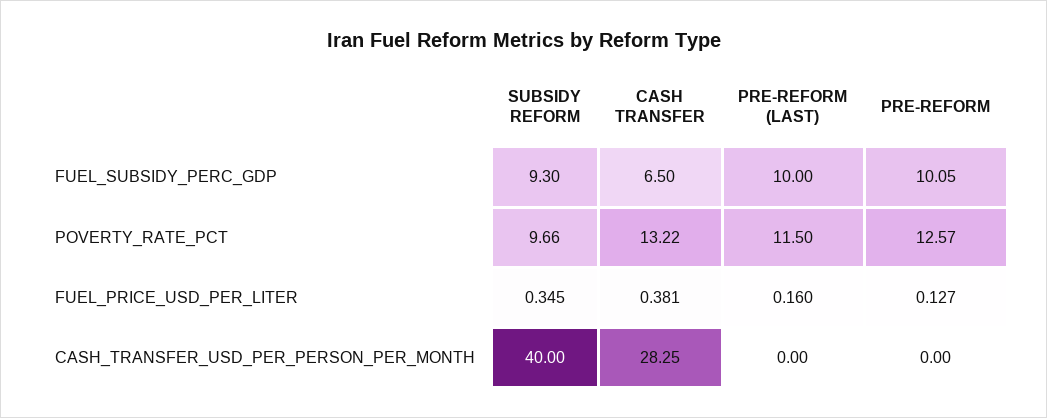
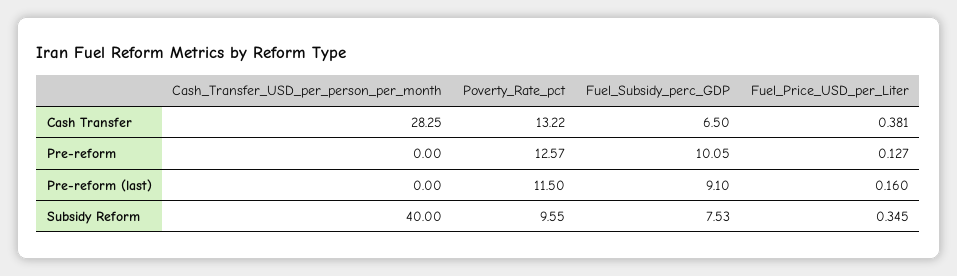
  {
    "SUBSIDY REFORM": {
-     "FUEL_SUBSIDY_PERC_GDP": 9.3,
+     "FUEL_SUBSIDY_PERC_GDP": 7.53,
-     "POVERTY_RATE_PCT": 9.66,
+     "POVERTY_RATE_PCT": 9.55,
      "FUEL_PRICE_USD_PER_LITER": 0.345,
      "CASH_TRANSFER_USD_PER_PERSON_PER_MONTH": 40
    },
    "CASH TRANSFER": {
      "FUEL_SUBSIDY_PERC_GDP": 6.5,
      "POVERTY_RATE_PCT": 13.22,
      "FUEL_PRICE_USD_PER_LITER": 0.381,
      "CASH_TRANSFER_USD_PER_PERSON_PER_MONTH": 28.25
    },
    "PRE-REFORM (LAST)": {
-     "FUEL_SUBSIDY_PERC_GDP": 10,
+     "FUEL_SUBSIDY_PERC_GDP": 9.1,
      "POVERTY_RATE_PCT": 11.5,
      "FUEL_PRICE_USD_PER_LITER": 0.16,
      "CASH_TRANSFER_USD_PER_PERSON_PER_MONTH": 0
    },
    "PRE-REFORM": {
      "FUEL_SUBSIDY_PERC_GDP": 10.05,
      "POVERTY_RATE_PCT": 12.57,
      "FUEL_PRICE_USD_PER_LITER": 0.127,
      "CASH_TRANSFER_USD_PER_PERSON_PER_MONTH": 0
    }
  }

